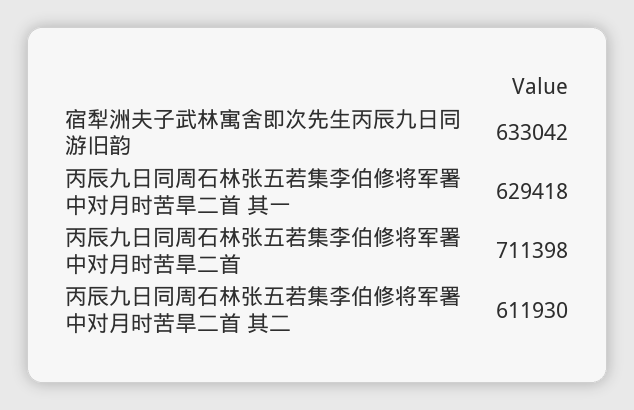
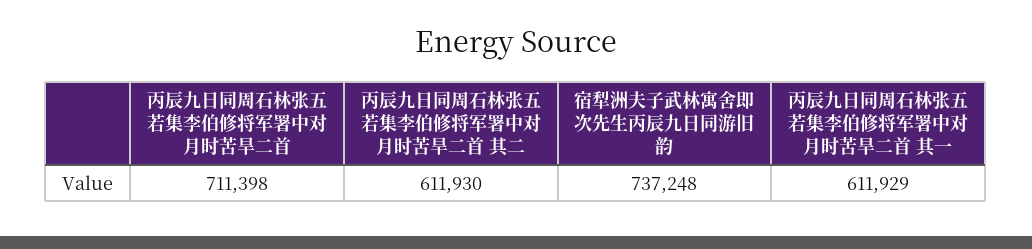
  {
-   "宿犁洲夫子武林寓舍即次先生丙辰九日同游旧韵": 633042,
+   "宿犁洲夫子武林寓舍即次先生丙辰九日同游旧韵": 737248,
-   "丙辰九日同周石林张五若集李伯修将军署中对月时苦旱二首 其一": 629418,
+   "丙辰九日同周石林张五若集李伯修将军署中对月时苦旱二首 其一": 611929,
    "丙辰九日同周石林张五若集李伯修将军署中对月时苦旱二首": 711398,
    "丙辰九日同周石林张五若集李伯修将军署中对月时苦旱二首 其二": 611930
  }

